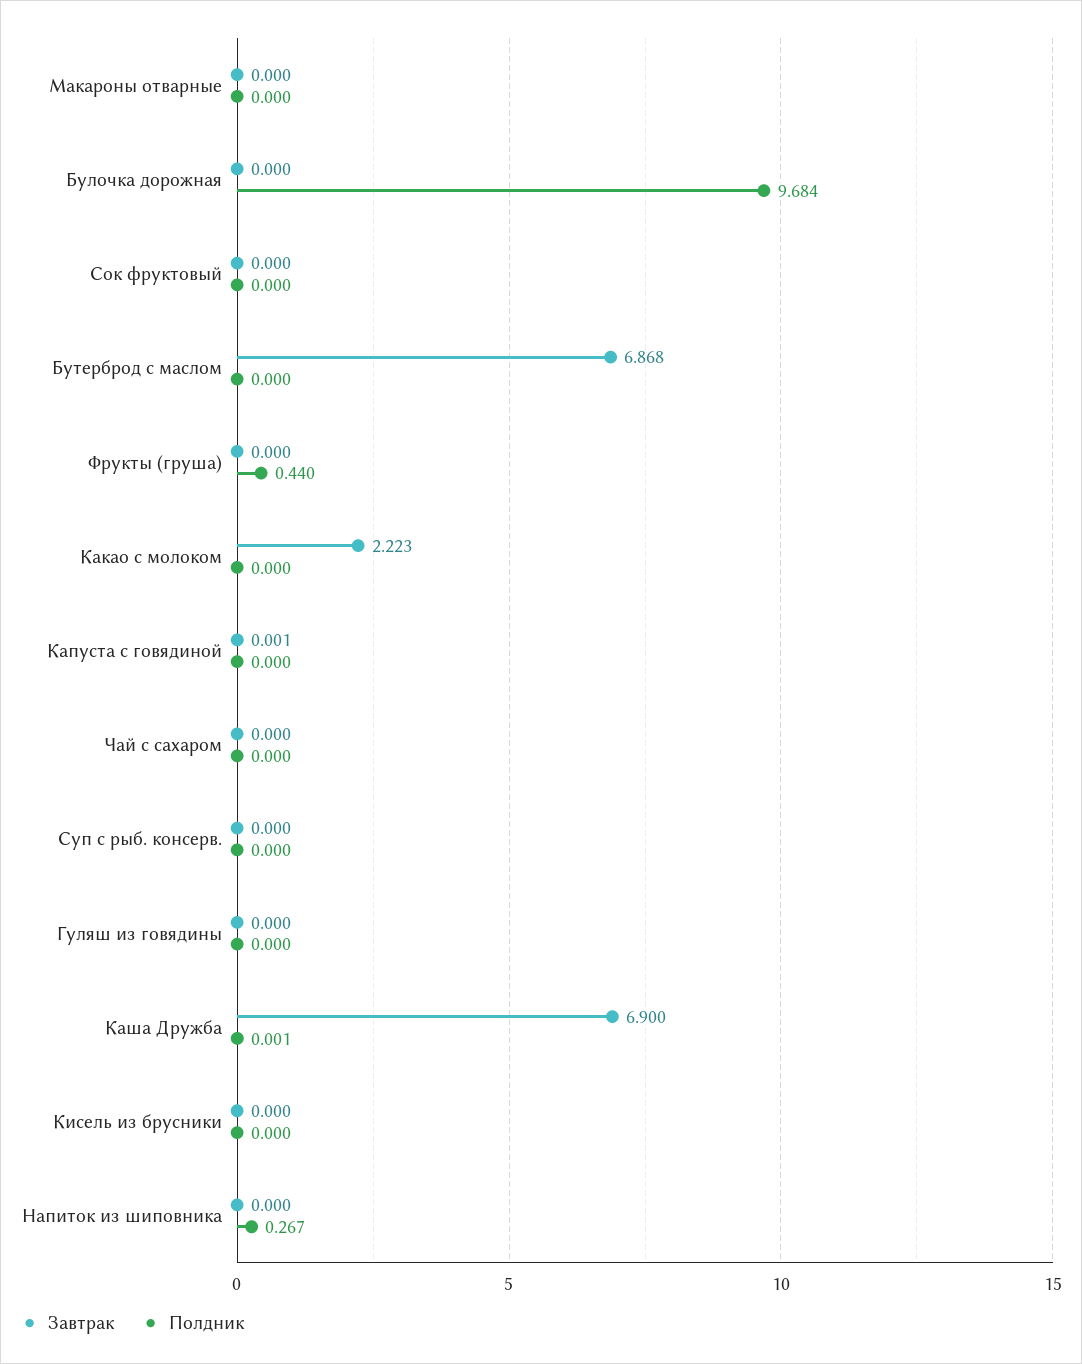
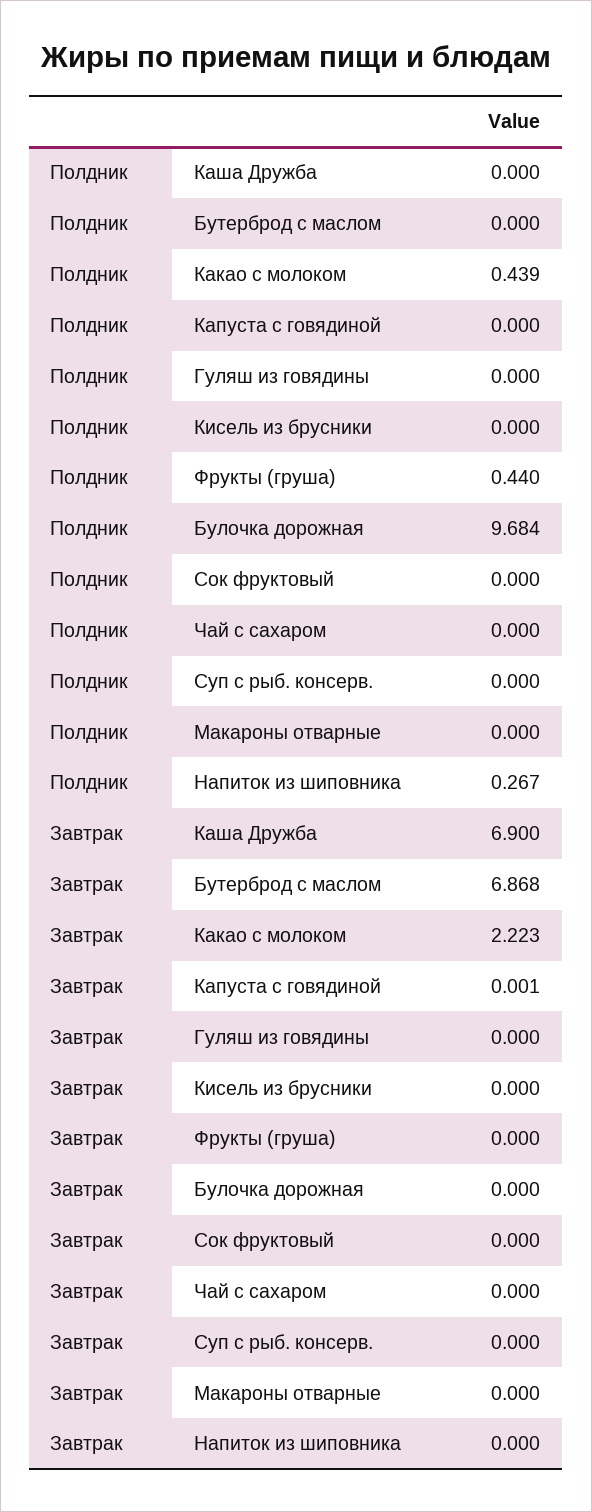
  {
    "Завтрак": {
      "Макароны отварные": 0,
      "Булочка дорожная": 0,
      "Сок фруктовый": 0,
      "Бутерброд с маслом": 6.868,
      "Фрукты (груша)": 0,
      "Какао с молоком": 2.223,
      "Капуста с говядиной": 0.001,
      "Чай с сахаром": 0,
      "Суп с рыб. консерв.": 0,
      "Гуляш из говядины": 0,
      "Каша Дружба": 6.9,
      "Кисель из брусники": 0,
      "Напиток из шиповника": 0
    },
    "Полдник": {
      "Макароны отварные": 0,
      "Булочка дорожная": 9.684,
      "Сок фруктовый": 0,
      "Бутерброд с маслом": 0,
      "Фрукты (груша)": 0.44,
-     "Какао с молоком": 0,
+     "Какао с молоком": 0.439,
      "Капуста с говядиной": 0,
      "Чай с сахаром": 0,
      "Суп с рыб. консерв.": 0,
      "Гуляш из говядины": 0,
-     "Каша Дружба": 0.001,
+     "Каша Дружба": 0,
      "Кисель из брусники": 0,
      "Напиток из шиповника": 0.267
    }
  }

